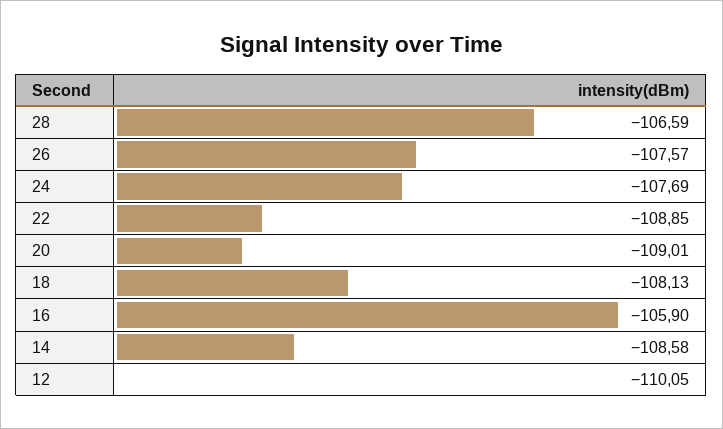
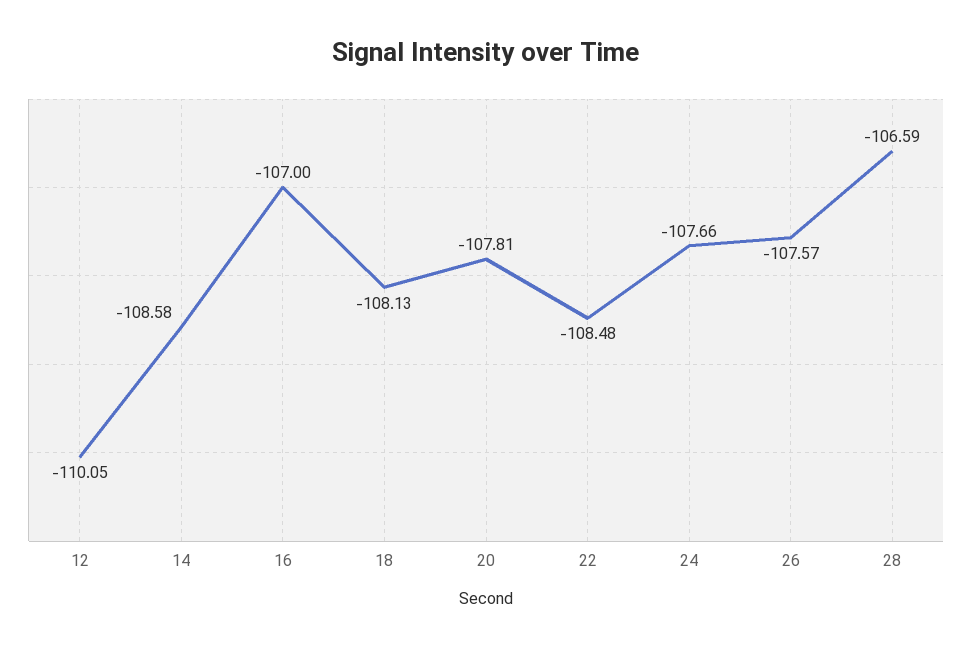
  {
    "28": -106.59,
    "26": -107.57,
-   "24": -107.69,
+   "24": -107.66,
-   "22": -108.85,
+   "22": -108.48,
-   "20": -109.01,
+   "20": -107.81,
    "18": -108.13,
-   "16": -105.9,
+   "16": -107,
    "14": -108.58,
    "12": -110.05
  }

